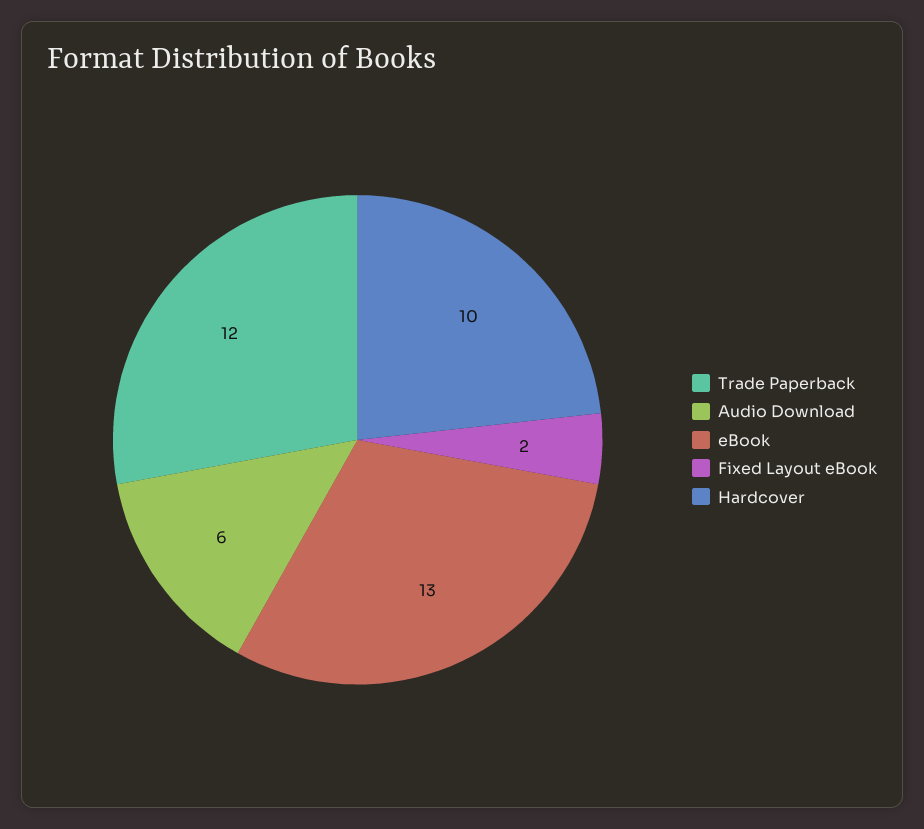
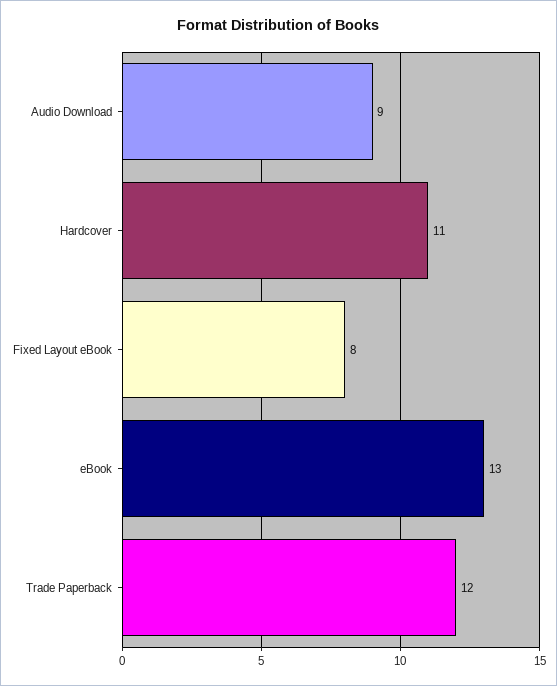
  {
    "Trade Paperback": 12,
-   "Audio Download": 6,
+   "Audio Download": 9,
    "eBook": 13,
-   "Fixed Layout eBook": 2,
+   "Fixed Layout eBook": 8,
-   "Hardcover": 10
+   "Hardcover": 11
  }

